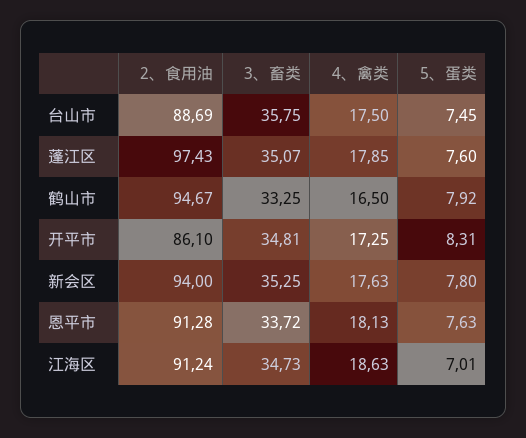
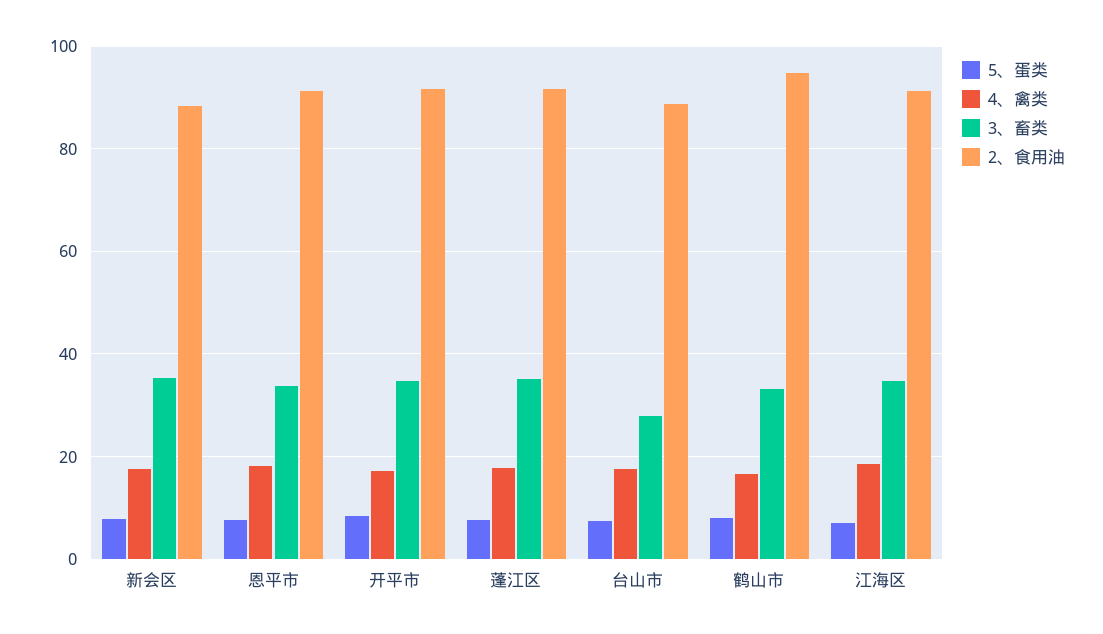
  {
    "2、食用油": {
      "台山市": 88.69,
-     "蓬江区": 97.43,
+     "蓬江区": 92,
      "鹤山市": 94.67,
-     "开平市": 86.1,
+     "开平市": 92,
-     "新会区": 94,
+     "新会区": 88,
      "恩平市": 91.28,
      "江海区": 91.24
    },
    "3、畜类": {
-     "台山市": 35.75,
+     "台山市": 28,
      "蓬江区": 35.07,
      "鹤山市": 33.25,
      "开平市": 34.81,
      "新会区": 35.25,
      "恩平市": 33.72,
      "江海区": 34.73
    },
    "4、禽类": {
      "台山市": 17.5,
      "蓬江区": 17.85,
      "鹤山市": 16.5,
      "开平市": 17.25,
      "新会区": 17.63,
      "恩平市": 18.13,
      "江海区": 18.63
    },
    "5、蛋类": {
      "台山市": 7.45,
      "蓬江区": 7.6,
      "鹤山市": 7.92,
      "开平市": 8.31,
      "新会区": 7.8,
      "恩平市": 7.63,
      "江海区": 7.01
    }
  }

